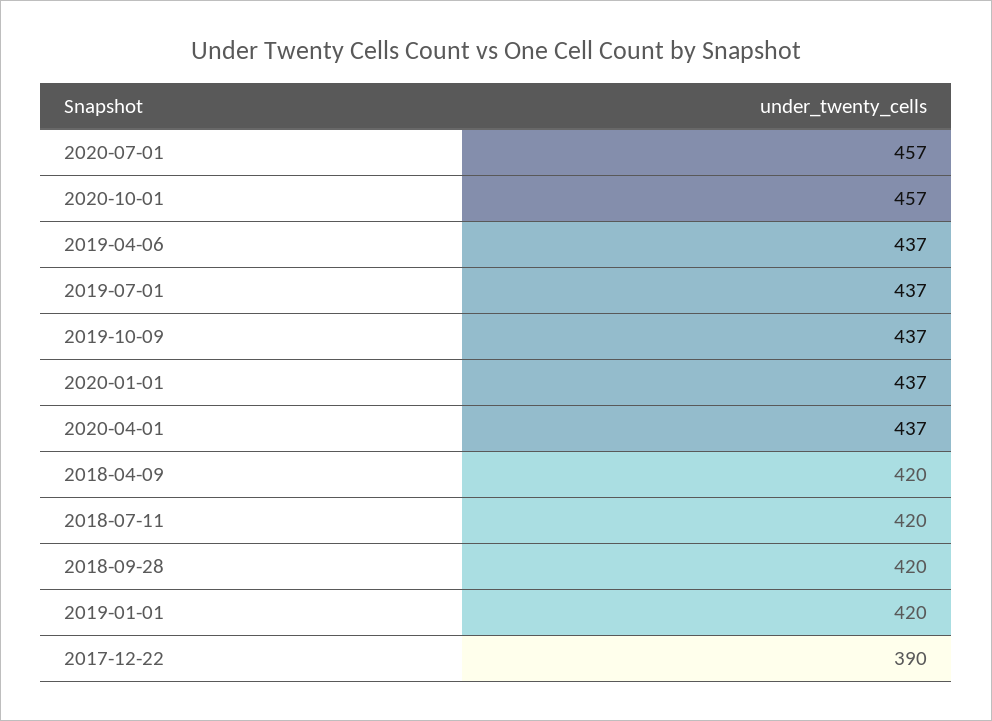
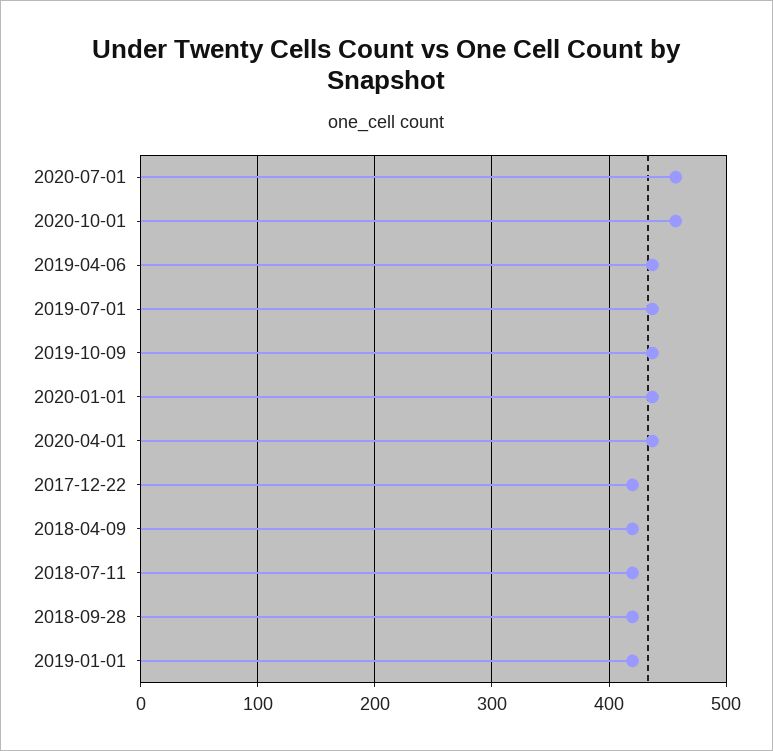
  {
    "2020-07-01": 457,
    "2020-10-01": 457,
    "2019-04-06": 437,
    "2019-07-01": 437,
    "2019-10-09": 437,
    "2020-01-01": 437,
    "2020-04-01": 437,
    "2018-04-09": 420,
    "2018-07-11": 420,
    "2018-09-28": 420,
    "2019-01-01": 420,
-   "2017-12-22": 390
+   "2017-12-22": 420
  }

